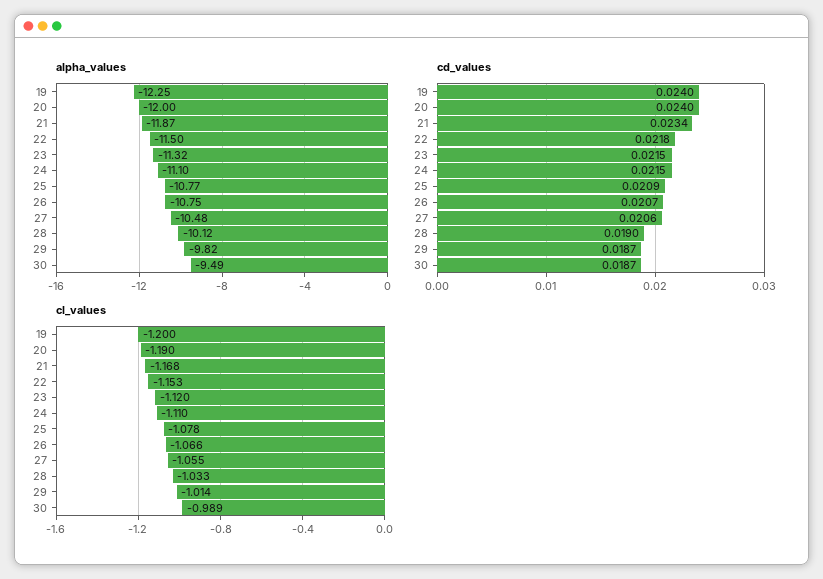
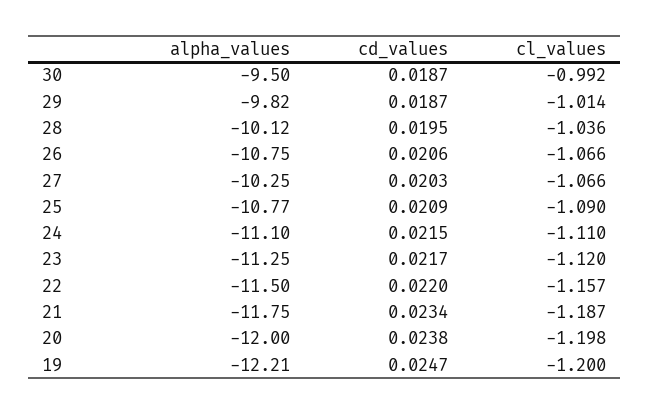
  {
    "alpha_values": {
-     "19": -12.25,
+     "19": -12.21,
      "20": -12,
-     "21": -11.87,
+     "21": -11.75,
      "22": -11.5,
-     "23": -11.32,
+     "23": -11.25,
      "24": -11.1,
      "25": -10.77,
      "26": -10.75,
-     "27": -10.48,
+     "27": -10.25,
      "28": -10.12,
      "29": -9.82,
-     "30": -9.49
+     "30": -9.5
    },
    "cd_values": {
-     "19": 0.024,
+     "19": 0.0247,
-     "20": 0.024,
+     "20": 0.0238,
      "21": 0.0234,
-     "22": 0.0218,
+     "22": 0.022,
-     "23": 0.0215,
+     "23": 0.0217,
      "24": 0.0215,
      "25": 0.0209,
-     "26": 0.0207,
+     "26": 0.0206,
-     "27": 0.0206,
+     "27": 0.0203,
-     "28": 0.019,
+     "28": 0.0195,
      "29": 0.0187,
      "30": 0.0187
    },
    "cl_values": {
      "19": -1.2,
-     "20": -1.19,
+     "20": -1.198,
-     "21": -1.168,
+     "21": -1.187,
-     "22": -1.153,
+     "22": -1.157,
      "23": -1.12,
      "24": -1.11,
-     "25": -1.078,
+     "25": -1.09,
      "26": -1.066,
-     "27": -1.055,
+     "27": -1.066,
-     "28": -1.033,
+     "28": -1.036,
      "29": -1.014,
-     "30": -0.989
+     "30": -0.992
    }
  }

